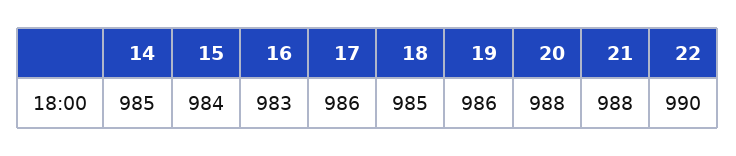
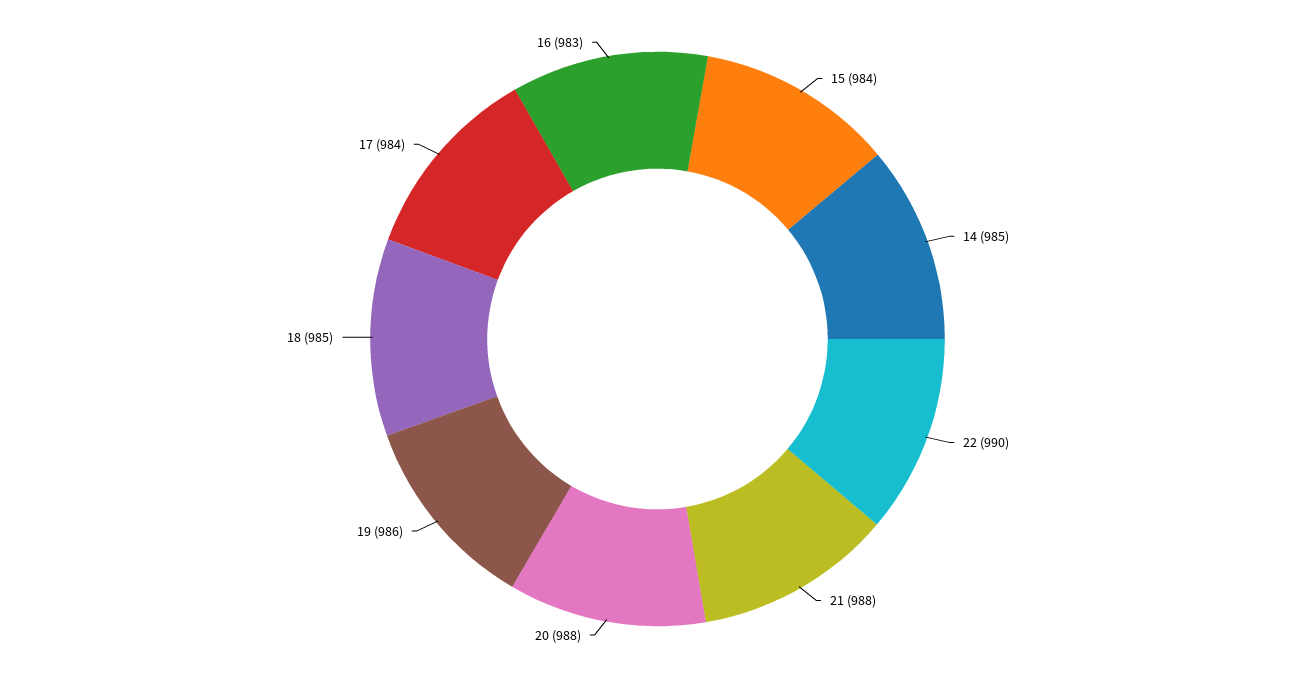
  {
    "14": 985,
    "15": 984,
    "16": 983,
-   "17": 986,
+   "17": 984,
    "18": 985,
    "19": 986,
    "20": 988,
    "21": 988,
    "22": 990
  }

